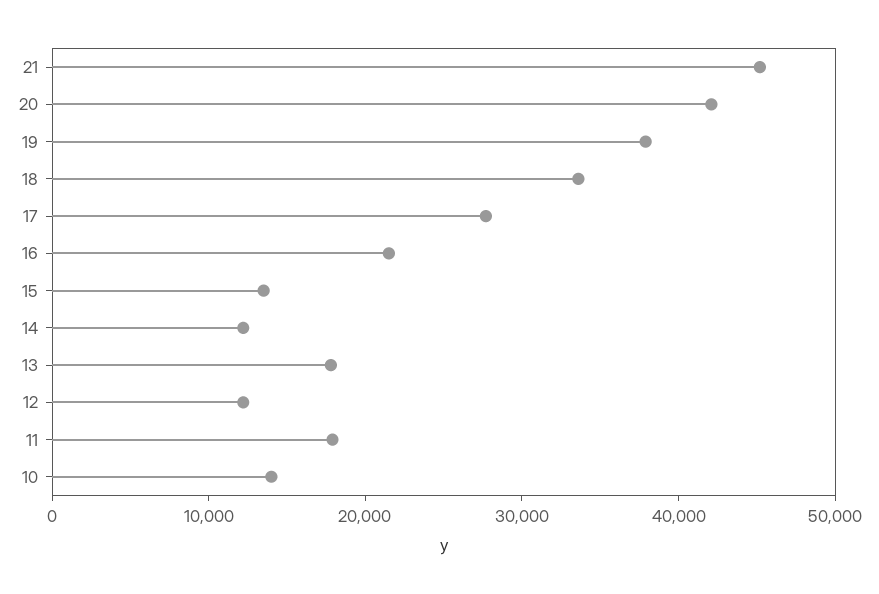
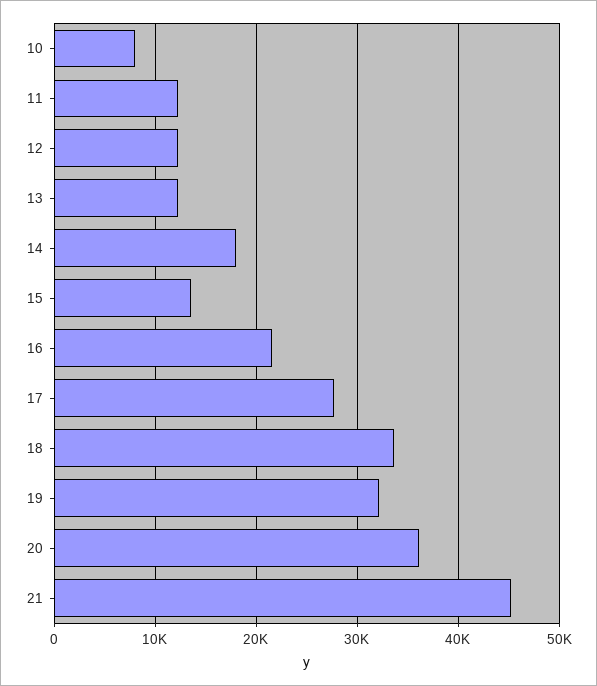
  {
    "21": 45000,
-   "20": 42000,
+   "20": 36000,
-   "19": 38000,
+   "19": 32000,
    "18": 34000,
    "17": 28000,
    "16": 22000,
    "15": 14000,
-   "14": 12000,
+   "14": 18000,
-   "13": 18000,
+   "13": 12000,
    "12": 12000,
-   "11": 18000,
+   "11": 12000,
-   "10": 14000
+   "10": 8000
  }

